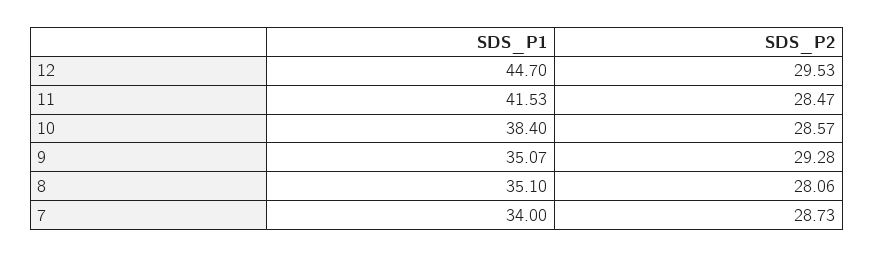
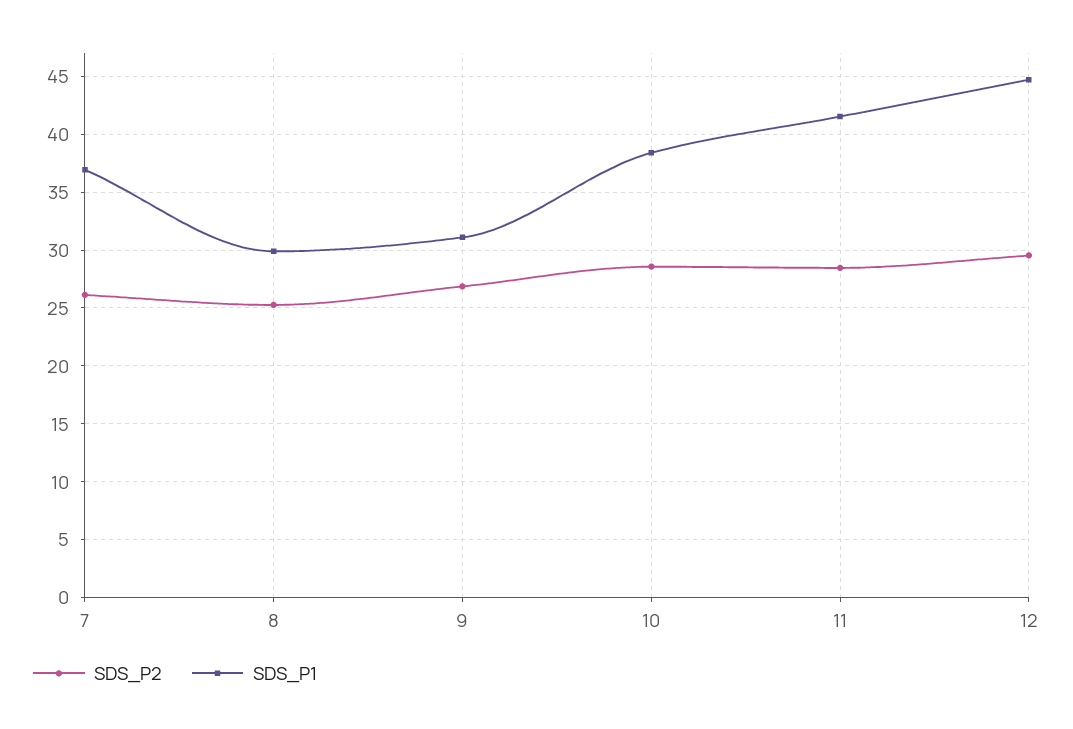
  {
    "SDS_P1": {
      "12": 44.7,
      "11": 41.53,
      "10": 38.4,
-     "9": 35.07,
+     "9": 31,
-     "8": 35.1,
+     "8": 30,
-     "7": 34
+     "7": 37
    },
    "SDS_P2": {
      "12": 29.53,
      "11": 28.47,
      "10": 28.57,
-     "9": 29.28,
+     "9": 27,
-     "8": 28.06,
+     "8": 25,
-     "7": 28.73
+     "7": 26
    }
  }

